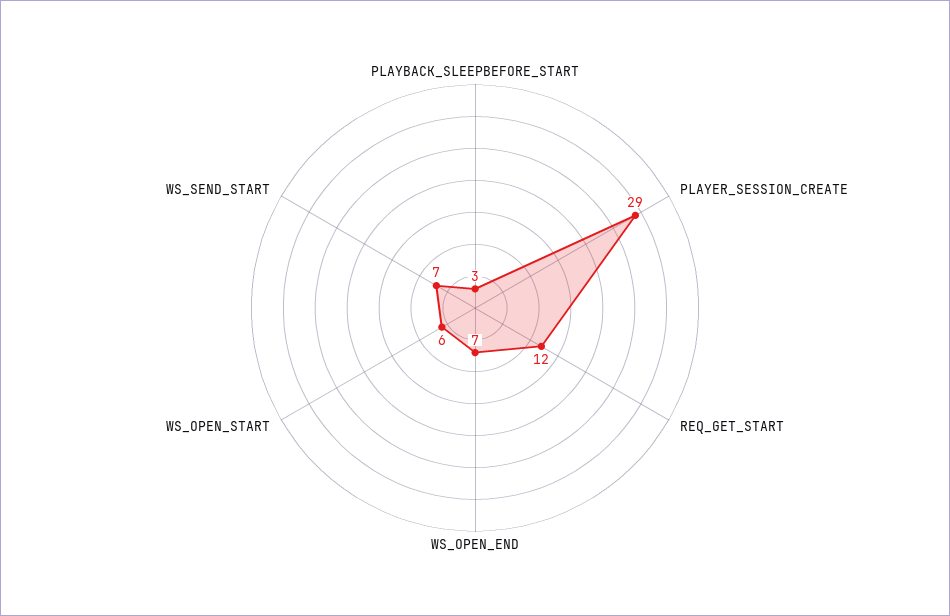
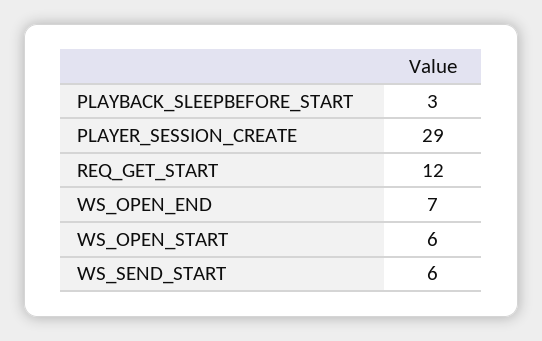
  {
    "PLAYBACK_SLEEPBEFORE_START": 3,
    "PLAYER_SESSION_CREATE": 29,
    "REQ_GET_START": 12,
    "WS_OPEN_END": 7,
    "WS_OPEN_START": 6,
-   "WS_SEND_START": 7
+   "WS_SEND_START": 6
  }

